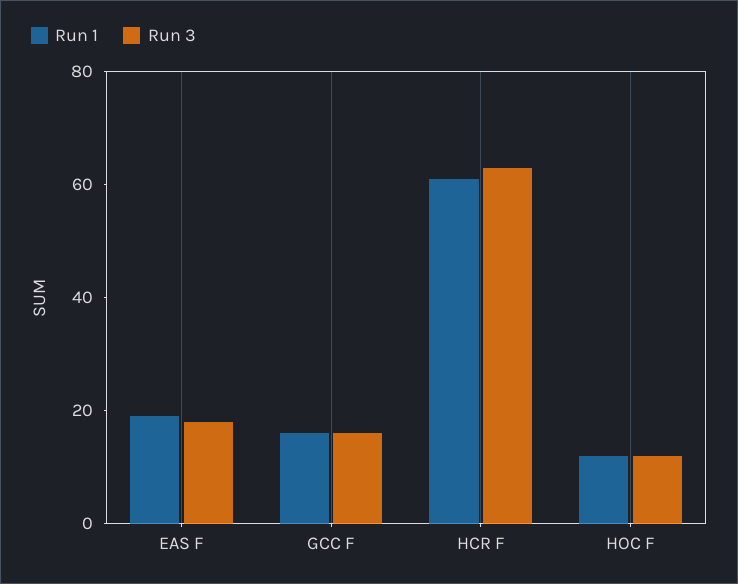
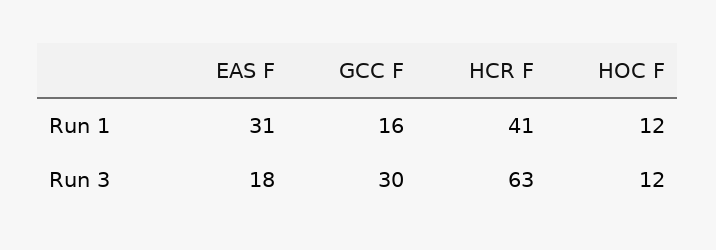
  {
    "Run 1": {
-     "EAS F": 20,
+     "EAS F": 31,
      "GCC F": 16,
-     "HCR F": 60,
+     "HCR F": 41,
      "HOC F": 12
    },
    "Run 3": {
      "EAS F": 18,
-     "GCC F": 15,
+     "GCC F": 30,
      "HCR F": 63,
      "HOC F": 12
    }
  }

